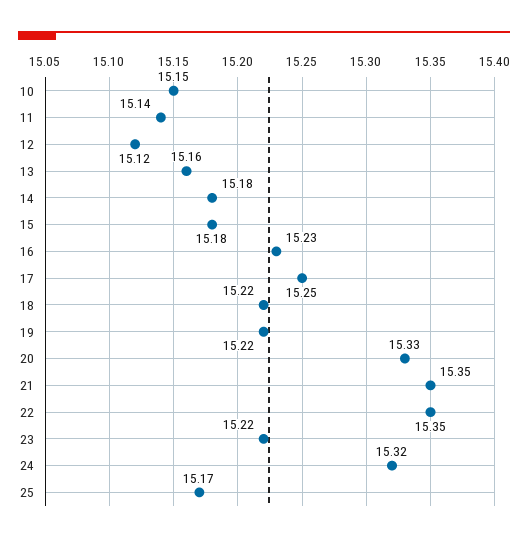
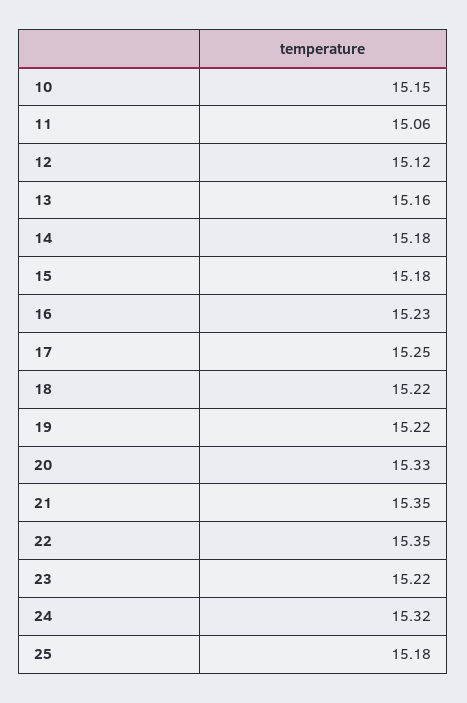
  {
    "10": 15.15,
-   "11": 15.14,
+   "11": 15.06,
    "12": 15.12,
    "13": 15.16,
    "14": 15.18,
    "15": 15.18,
    "16": 15.23,
    "17": 15.25,
    "18": 15.22,
    "19": 15.22,
    "20": 15.33,
    "21": 15.35,
    "22": 15.35,
    "23": 15.22,
    "24": 15.32,
-   "25": 15.17
+   "25": 15.18
  }

